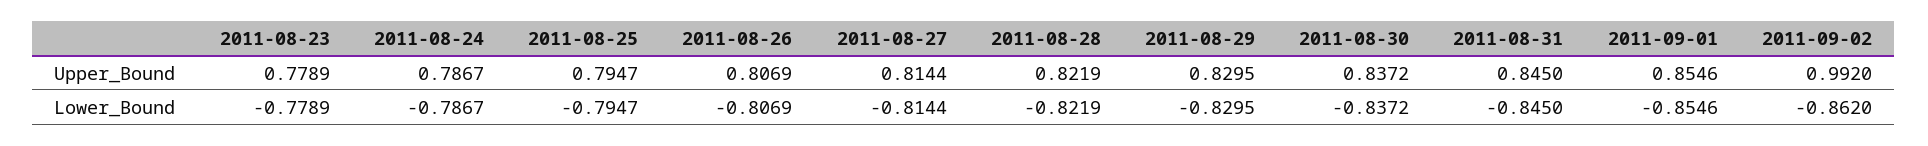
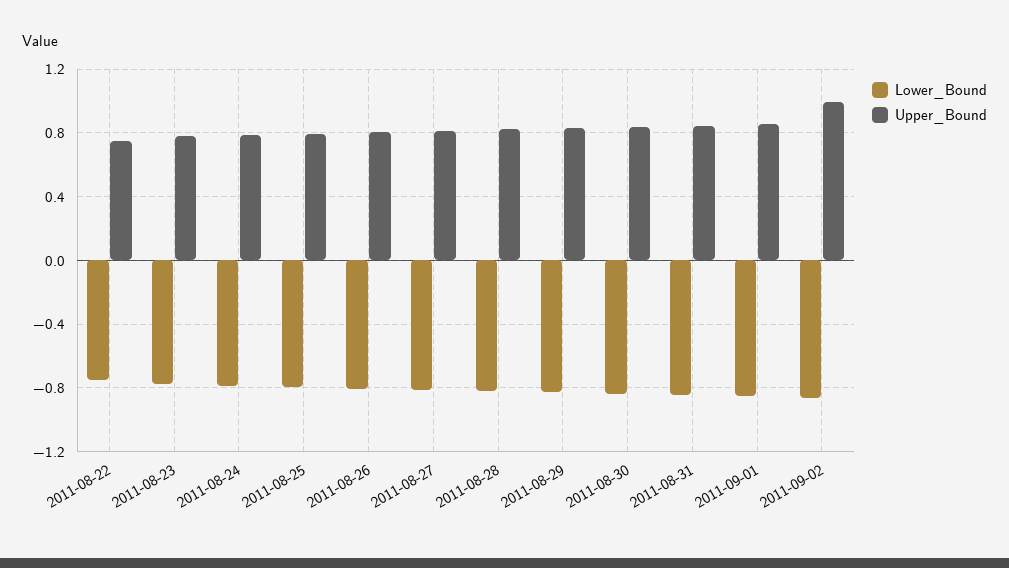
  {
    "Upper_Bound": {
      "2011-08-23": 0.7789,
      "2011-08-24": 0.7867,
      "2011-08-25": 0.7947,
      "2011-08-26": 0.8069,
      "2011-08-27": 0.8144,
      "2011-08-28": 0.8219,
      "2011-08-29": 0.8295,
      "2011-08-30": 0.8372,
      "2011-08-31": 0.845,
      "2011-09-01": 0.8546,
-     "2011-09-02": 0.992
+     "2011-09-02": 0.992,
+     "2011-08-22": 0.75
    },
    "Lower_Bound": {
      "2011-08-23": -0.7789,
      "2011-08-24": -0.7867,
      "2011-08-25": -0.7947,
      "2011-08-26": -0.8069,
      "2011-08-27": -0.8144,
      "2011-08-28": -0.8219,
      "2011-08-29": -0.8295,
      "2011-08-30": -0.8372,
      "2011-08-31": -0.845,
      "2011-09-01": -0.8546,
-     "2011-09-02": -0.862
+     "2011-09-02": -0.862,
+     "2011-08-22": -0.75
    }
  }

